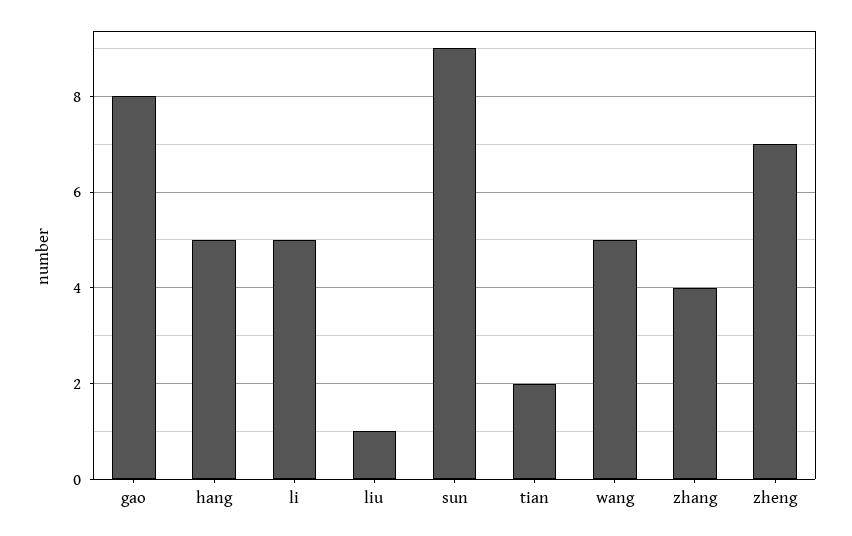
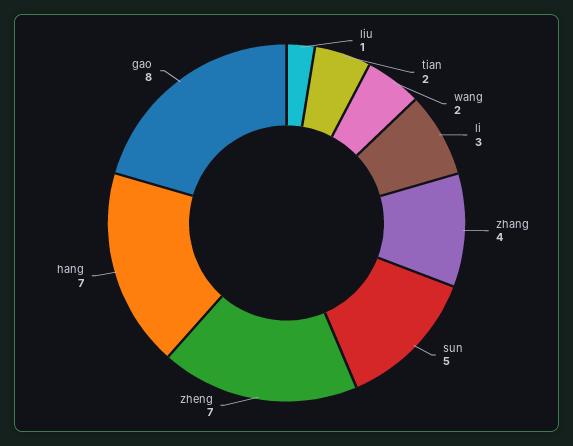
  {
    "gao": 8,
-   "hang": 5,
+   "hang": 7,
-   "li": 5,
+   "li": 3,
    "liu": 1,
-   "sun": 9,
+   "sun": 5,
    "tian": 2,
-   "wang": 5,
+   "wang": 2,
    "zhang": 4,
    "zheng": 7
  }

